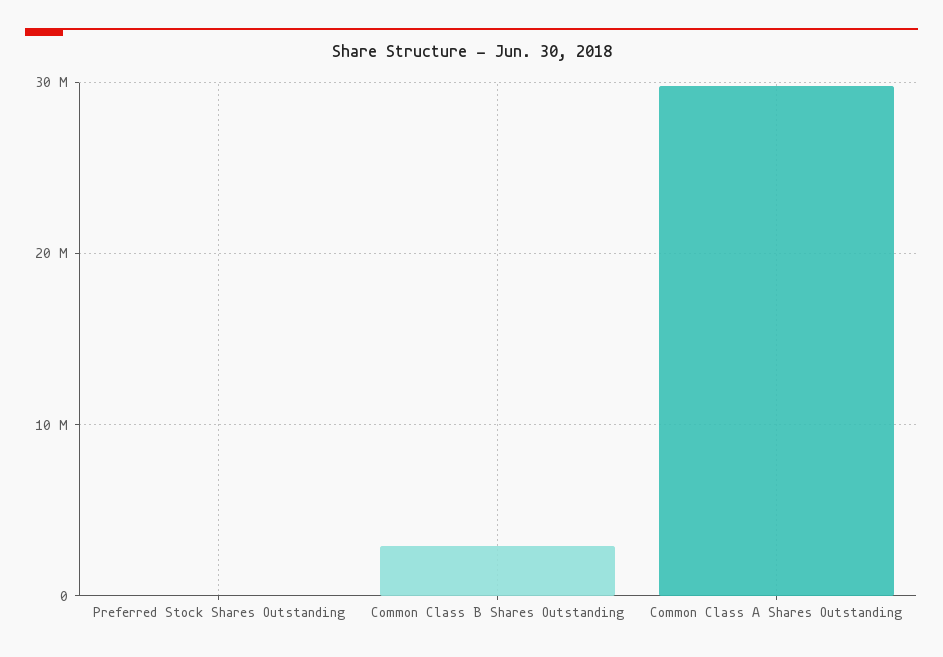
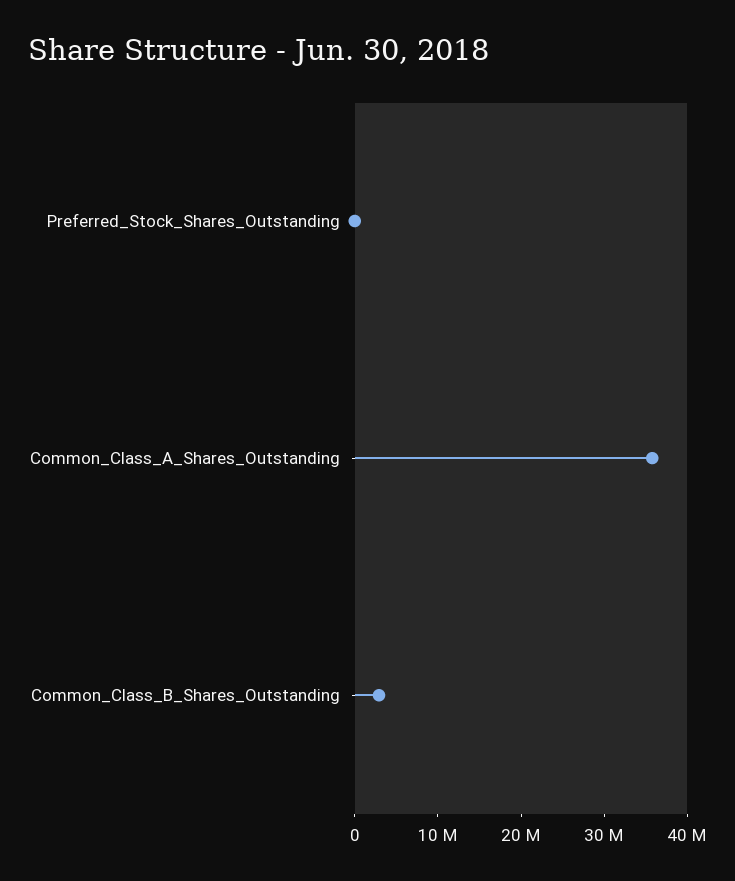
  {
    "Preferred Stock Shares Outstanding": 0,
    "Common Class B Shares Outstanding": 3000000,
-   "Common Class A Shares Outstanding": 30000000
+   "Common Class A Shares Outstanding": 36000000
  }

